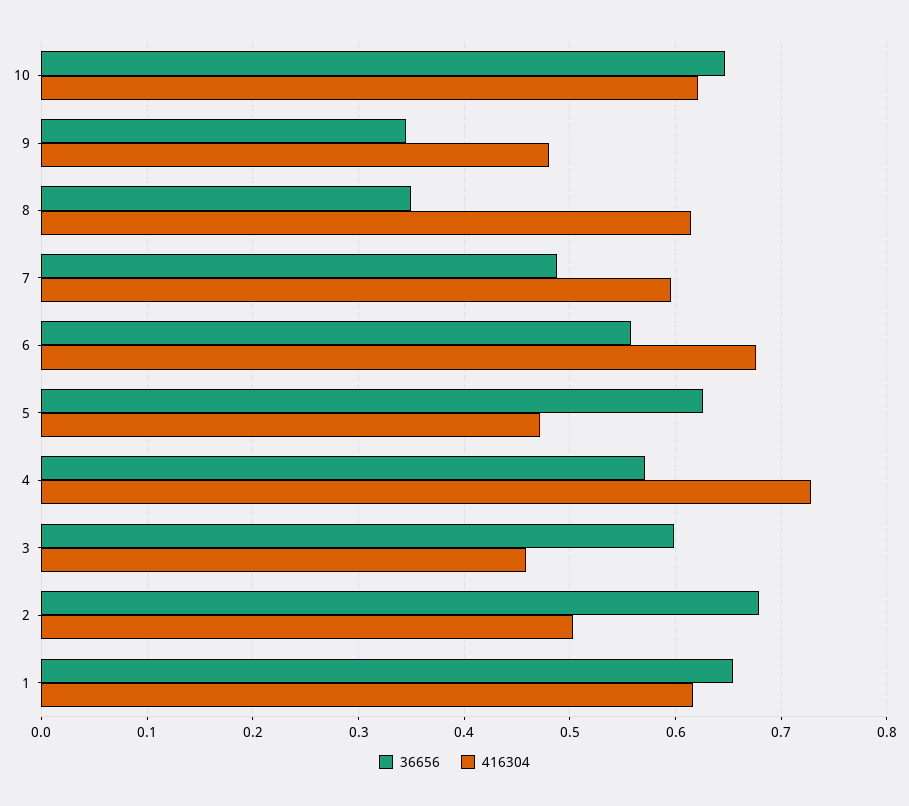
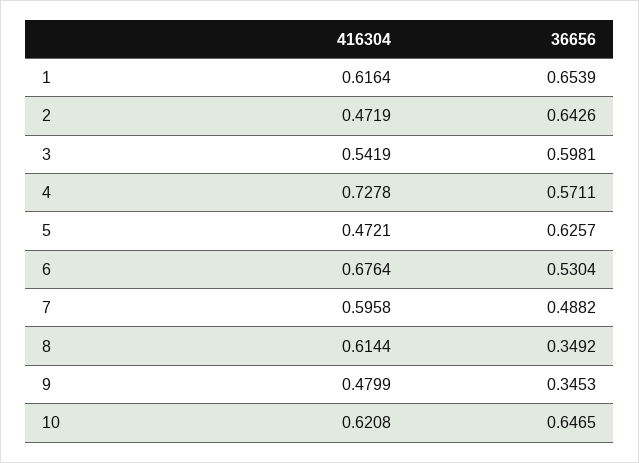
  {
    "36656": {
      "10": 0.6465,
      "9": 0.3453,
      "8": 0.3492,
      "7": 0.4882,
-     "6": 0.56,
+     "6": 0.5304,
      "5": 0.6257,
      "4": 0.5711,
      "3": 0.5981,
-     "2": 0.68,
+     "2": 0.6426,
      "1": 0.6539
    },
    "416304": {
      "10": 0.6208,
      "9": 0.4799,
      "8": 0.6144,
      "7": 0.5958,
      "6": 0.6764,
      "5": 0.4721,
      "4": 0.7278,
-     "3": 0.46,
+     "3": 0.5419,
-     "2": 0.5,
+     "2": 0.4719,
      "1": 0.6164
    }
  }

